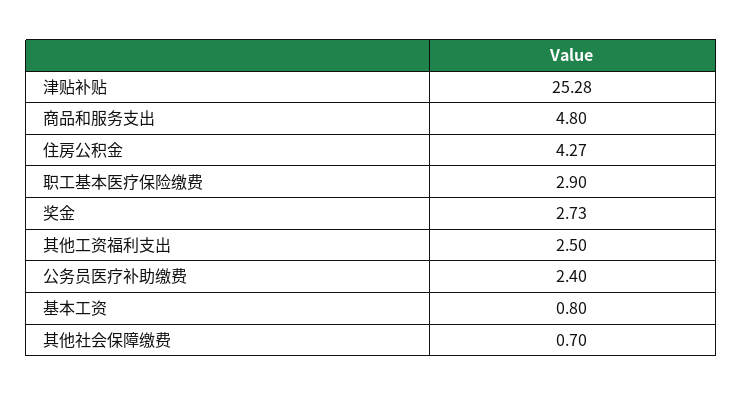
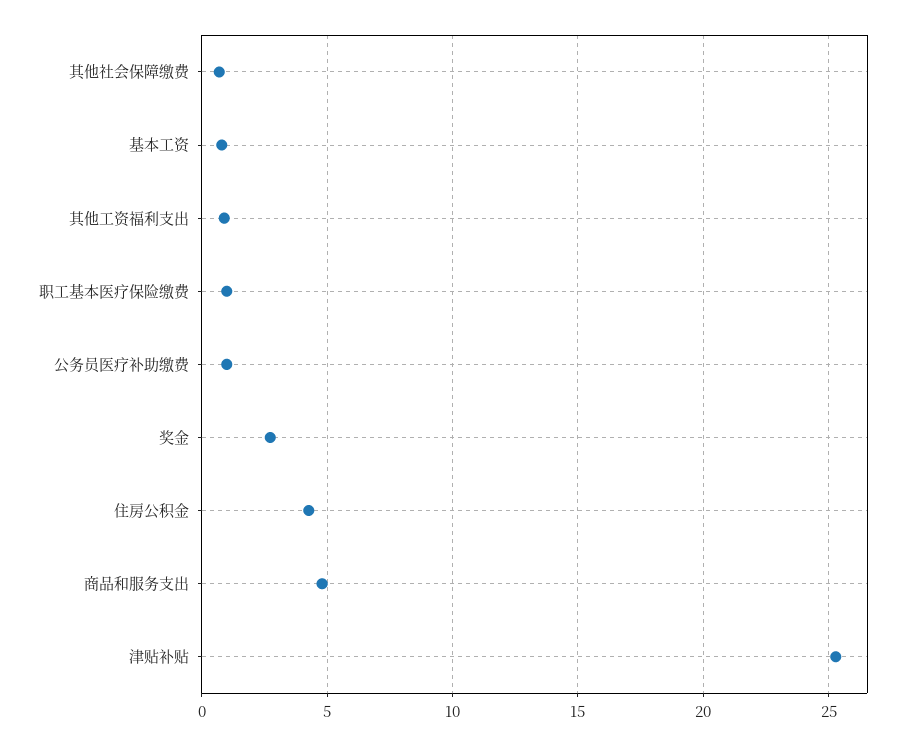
  {
    "津贴补贴": 25.28,
    "商品和服务支出": 4.8,
    "住房公积金": 4.27,
-   "职工基本医疗保险缴费": 2.9,
+   "职工基本医疗保险缴费": 1,
    "奖金": 2.73,
-   "其他工资福利支出": 2.5,
+   "其他工资福利支出": 1,
-   "公务员医疗补助缴费": 2.4,
+   "公务员医疗补助缴费": 1,
    "基本工资": 0.8,
    "其他社会保障缴费": 0.7
  }

